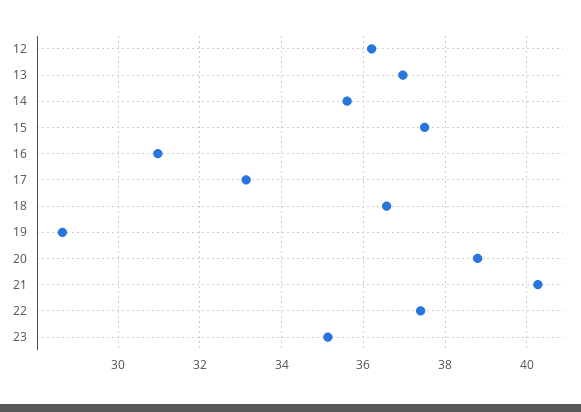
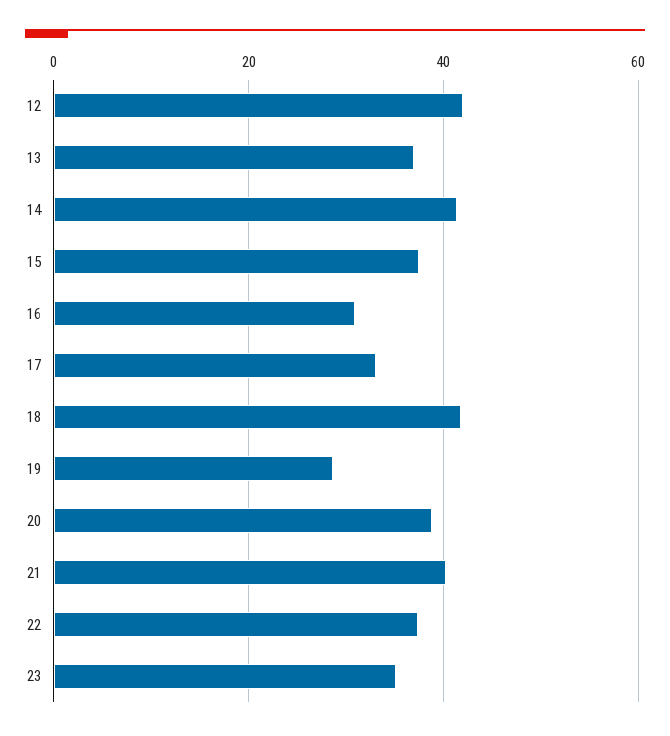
  {
-   "12": 36.2,
+   "12": 42,
    "13": 37,
-   "14": 35.6,
+   "14": 42,
    "15": 37.6,
    "16": 31,
    "17": 33.2,
-   "18": 36.6,
+   "18": 42,
    "19": 28.6,
    "20": 38.8,
    "21": 40.2,
    "22": 37.4,
    "23": 35.2
  }

